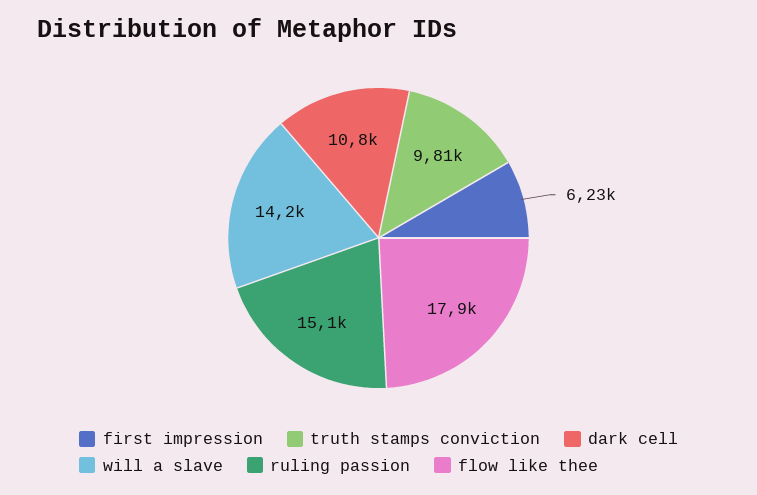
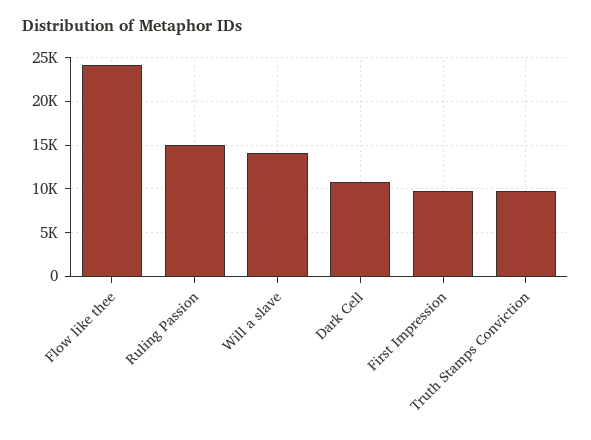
  {
-   "first impression": 6230,
+   "first impression": 10000,
    "truth stamps conviction": 9810,
    "dark cell": 10800,
    "will a slave": 14200,
    "ruling passion": 15100,
-   "flow like thee": 17900
+   "flow like thee": 24000
  }

